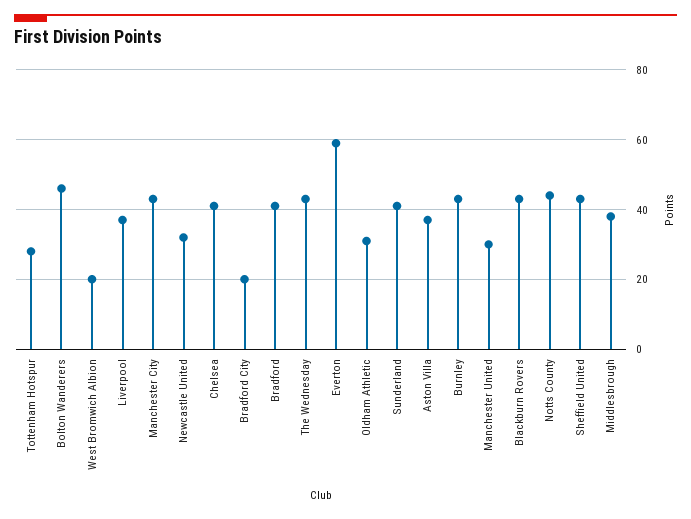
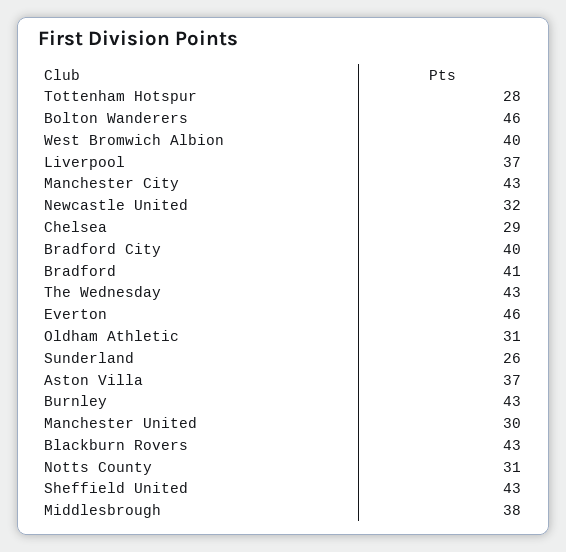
  {
    "Tottenham Hotspur": 28,
    "Bolton Wanderers": 46,
-   "West Bromwich Albion": 20,
+   "West Bromwich Albion": 40,
    "Liverpool": 37,
    "Manchester City": 43,
    "Newcastle United": 32,
-   "Chelsea": 40,
+   "Chelsea": 29,
-   "Bradford City": 20,
+   "Bradford City": 40,
    "Bradford": 41,
    "The Wednesday": 43,
-   "Everton": 60,
+   "Everton": 46,
    "Oldham Athletic": 31,
-   "Sunderland": 40,
+   "Sunderland": 26,
    "Aston Villa": 37,
    "Burnley": 43,
    "Manchester United": 30,
    "Blackburn Rovers": 43,
-   "Notts County": 45,
+   "Notts County": 31,
    "Sheffield United": 43,
    "Middlesbrough": 38
  }

